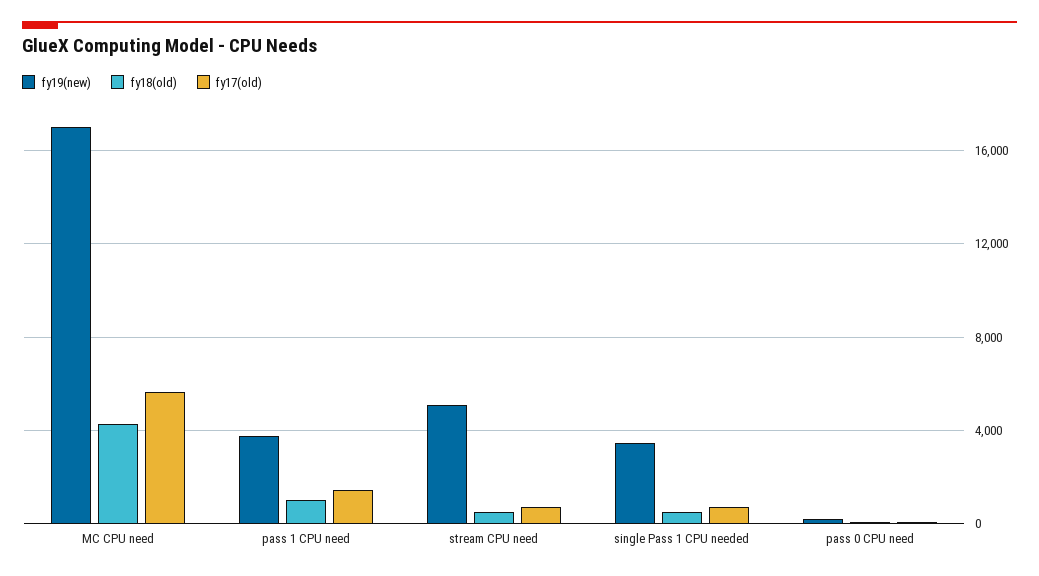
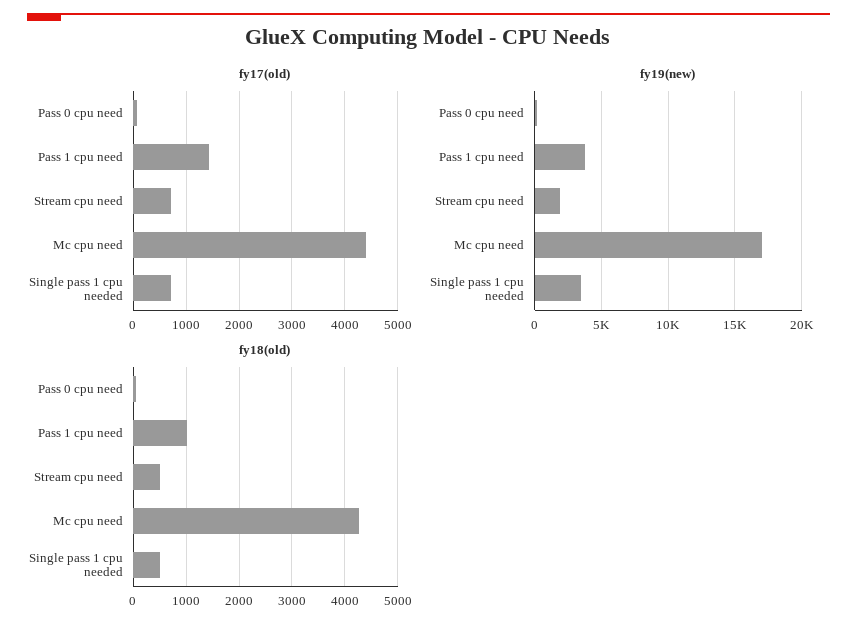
  {
    "fy19(new)": {
      "MC CPU need": 17000,
      "pass 1 CPU need": 4000,
-     "stream CPU need": 5000,
+     "stream CPU need": 2000,
      "single Pass 1 CPU needed": 3500,
      "pass 0 CPU need": 0
    },
    "fy18(old)": {
      "MC CPU need": 4200,
      "pass 1 CPU need": 1000,
      "stream CPU need": 600,
      "single Pass 1 CPU needed": 600,
      "pass 0 CPU need": 0
    },
    "fy17(old)": {
-     "MC CPU need": 5500,
+     "MC CPU need": 4400,
      "pass 1 CPU need": 1400,
      "stream CPU need": 800,
      "single Pass 1 CPU needed": 800,
      "pass 0 CPU need": 0
    }
  }

